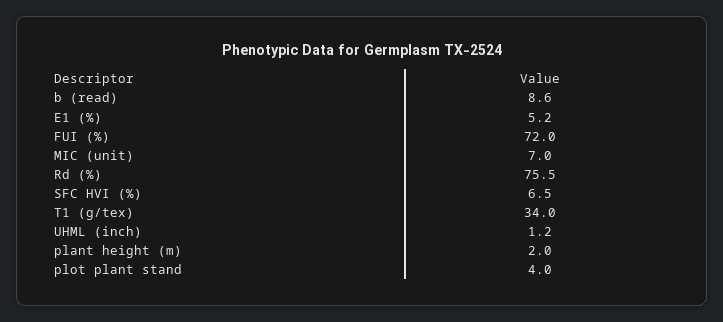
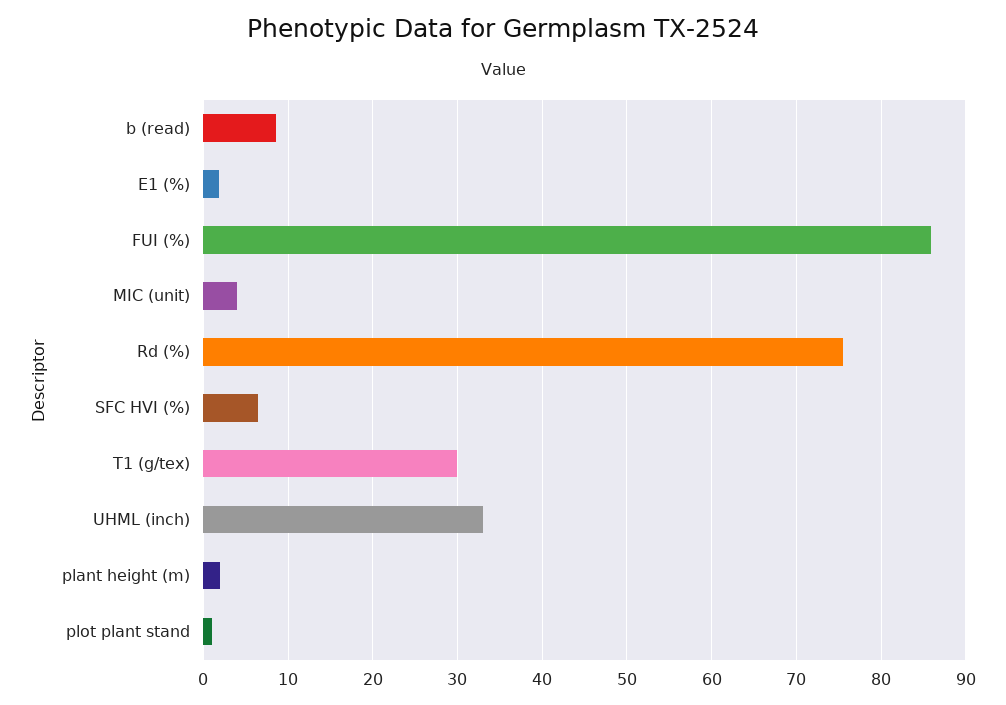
  {
    "b (read)": 8.6,
-   "E1 (%)": 5.2,
+   "E1 (%)": 2,
-   "FUI (%)": 72,
+   "FUI (%)": 86,
-   "MIC (unit)": 7,
+   "MIC (unit)": 4,
    "Rd (%)": 75.5,
    "SFC HVI (%)": 6.5,
-   "T1 (g/tex)": 34,
+   "T1 (g/tex)": 30,
-   "UHML (inch)": 1.2,
+   "UHML (inch)": 33,
    "plant height (m)": 2,
-   "plot plant stand": 4
+   "plot plant stand": 1
  }

